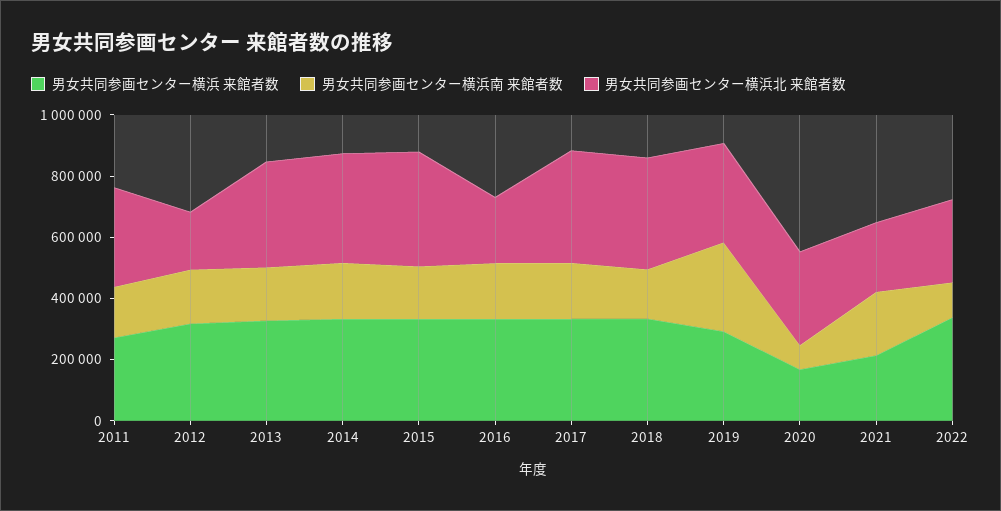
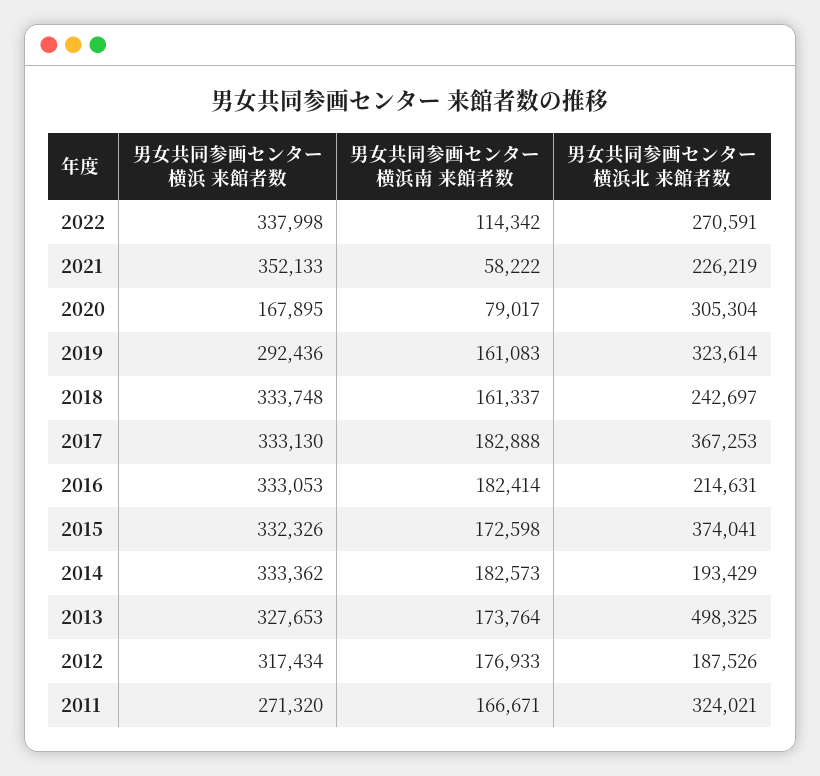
  {
    "男女共同参画センター横浜 来館者数": {
      "2011": 271320,
      "2012": 317434,
      "2013": 327653,
      "2014": 333362,
      "2015": 332326,
      "2016": 333053,
      "2017": 333130,
      "2018": 333748,
      "2019": 292436,
      "2020": 167895,
-     "2021": 200000,
+     "2021": 352133,
      "2022": 337998
    },
    "男女共同参画センター横浜南 来館者数": {
      "2011": 166671,
      "2012": 176933,
      "2013": 173764,
      "2014": 182573,
      "2015": 172598,
      "2016": 182414,
      "2017": 182888,
      "2018": 161337,
-     "2019": 300000,
+     "2019": 161083,
      "2020": 79017,
-     "2021": 200000,
+     "2021": 58222,
      "2022": 114342
    },
    "男女共同参画センター横浜北 来館者数": {
      "2011": 324021,
      "2012": 187526,
-     "2013": 350000,
+     "2013": 498325,
-     "2014": 350000,
+     "2014": 193429,
      "2015": 374041,
      "2016": 214631,
      "2017": 367253,
-     "2018": 350000,
+     "2018": 242697,
      "2019": 323614,
      "2020": 305304,
      "2021": 226219,
      "2022": 270591
    }
  }

